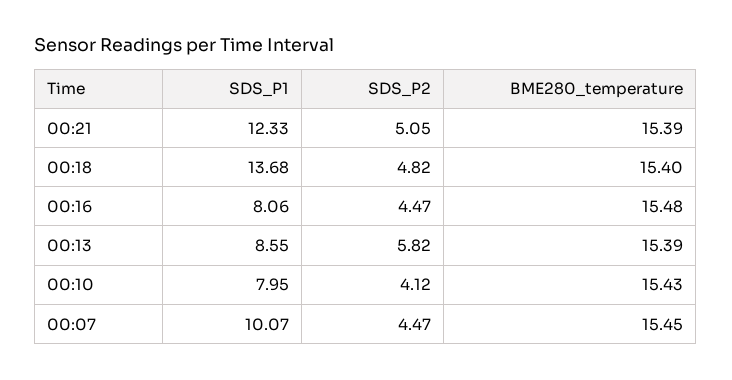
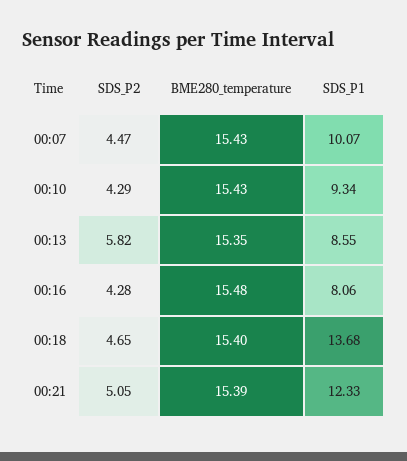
  {
    "SDS_P1": {
      "00:21": 12.33,
      "00:18": 13.68,
      "00:16": 8.06,
      "00:13": 8.55,
-     "00:10": 7.95,
+     "00:10": 9.34,
      "00:07": 10.07
    },
    "SDS_P2": {
      "00:21": 5.05,
-     "00:18": 4.82,
+     "00:18": 4.65,
-     "00:16": 4.47,
+     "00:16": 4.28,
      "00:13": 5.82,
-     "00:10": 4.12,
+     "00:10": 4.29,
      "00:07": 4.47
    },
    "BME280_temperature": {
      "00:21": 15.39,
      "00:18": 15.4,
      "00:16": 15.48,
-     "00:13": 15.39,
+     "00:13": 15.35,
      "00:10": 15.43,
-     "00:07": 15.45
+     "00:07": 15.43
    }
  }

